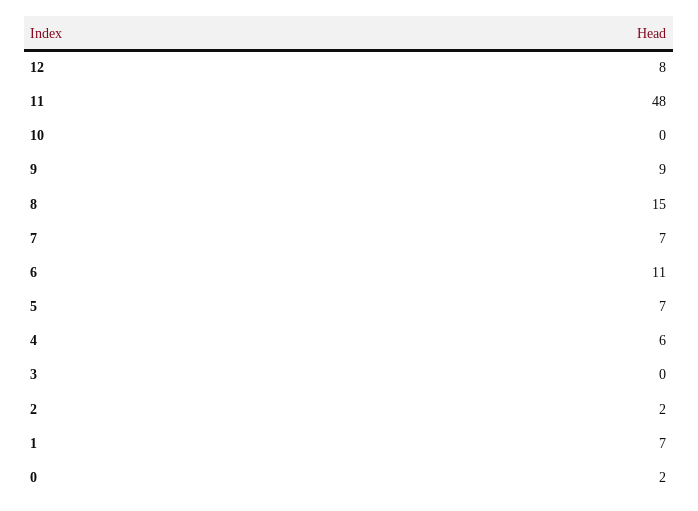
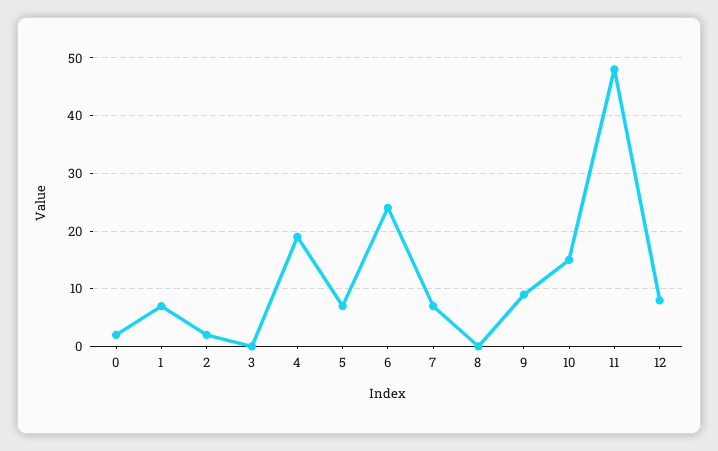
  {
    "12": 8,
    "11": 48,
-   "10": 0,
+   "10": 15,
    "9": 9,
-   "8": 15,
+   "8": 0,
    "7": 7,
-   "6": 11,
+   "6": 25,
    "5": 7,
-   "4": 6,
+   "4": 20,
    "3": 0,
    "2": 2,
    "1": 7,
    "0": 2
  }

